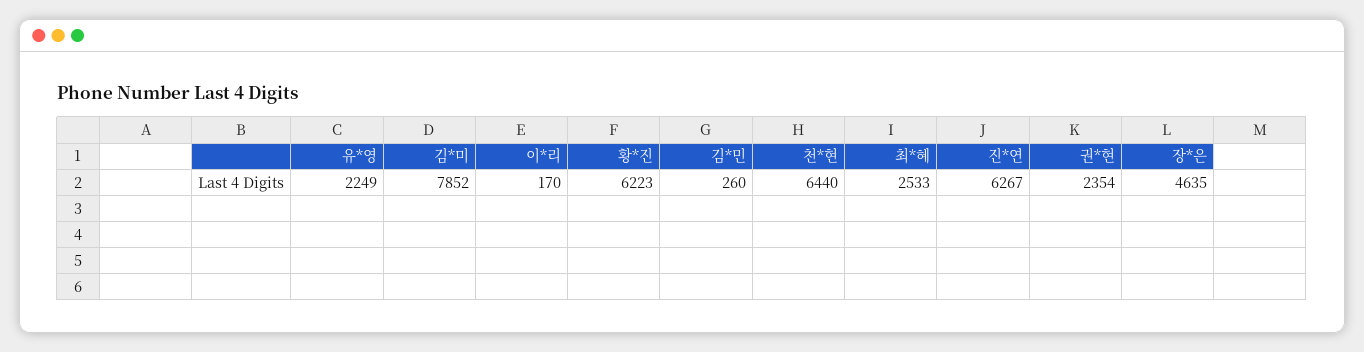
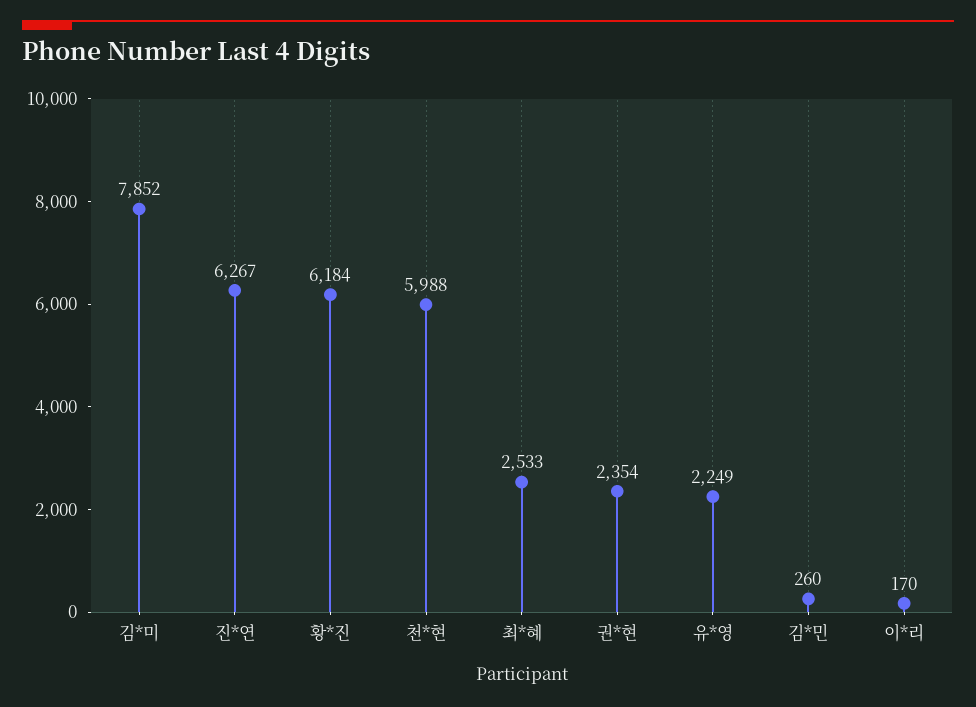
  {
    "유*영": 2249,
    "김*미": 7852,
    "이*리": 170,
-   "황*진": 6223,
+   "황*진": 6184,
    "김*민": 260,
-   "천*현": 6440,
+   "천*현": 5988,
    "최*혜": 2533,
    "진*연": 6267,
-   "권*현": 2354,
+   "권*현": 2354
-   "장*은": 4635
  }

